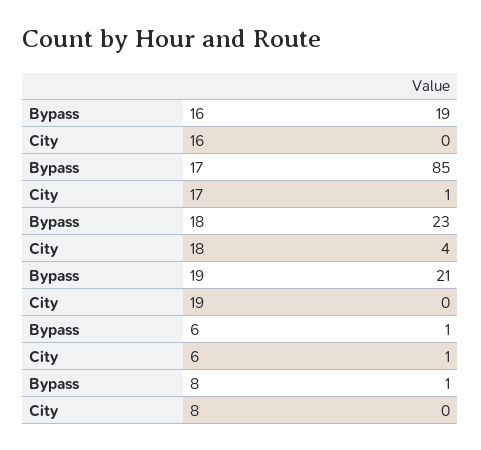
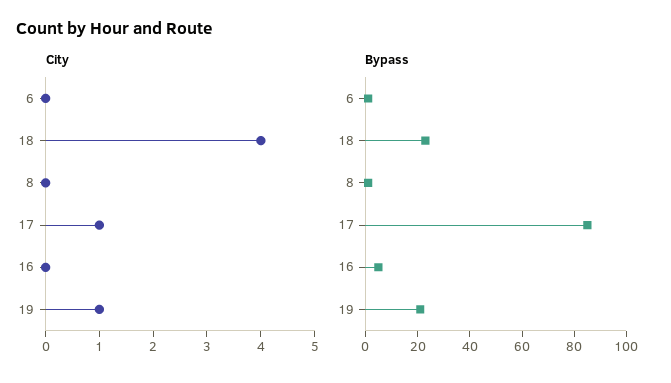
  {
    "Bypass": {
-     "16": 19,
+     "16": 5,
      "17": 85,
      "18": 23,
      "19": 21,
      "6": 1,
      "8": 1
    },
    "City": {
      "16": 0,
      "17": 1,
      "18": 4,
-     "19": 0,
+     "19": 1,
-     "6": 1,
+     "6": 0,
      "8": 0
    }
  }

